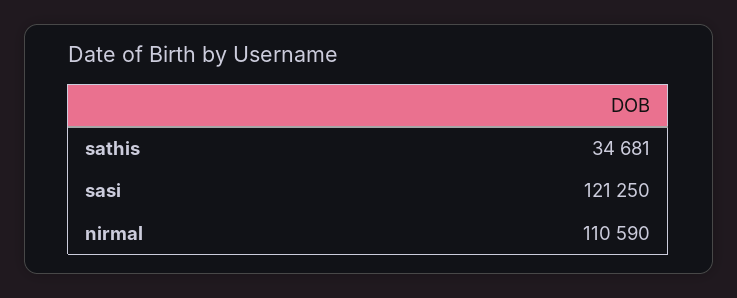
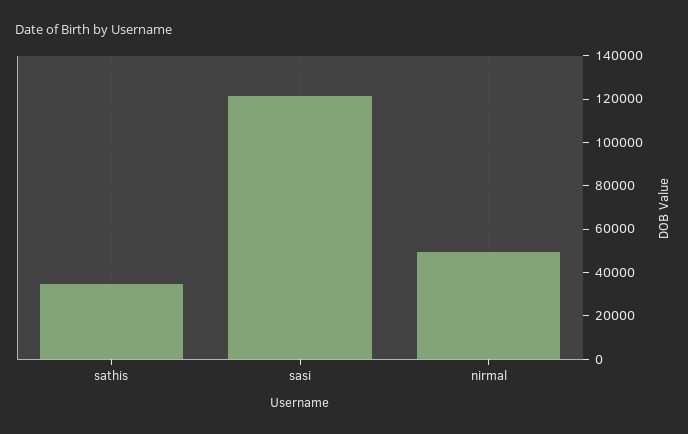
  {
    "sathis": 34681,
    "sasi": 121250,
-   "nirmal": 110590
+   "nirmal": 50000
  }

